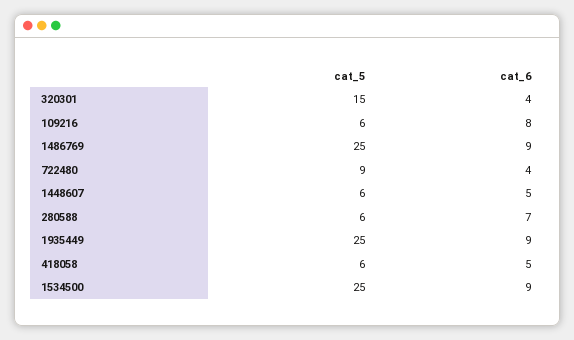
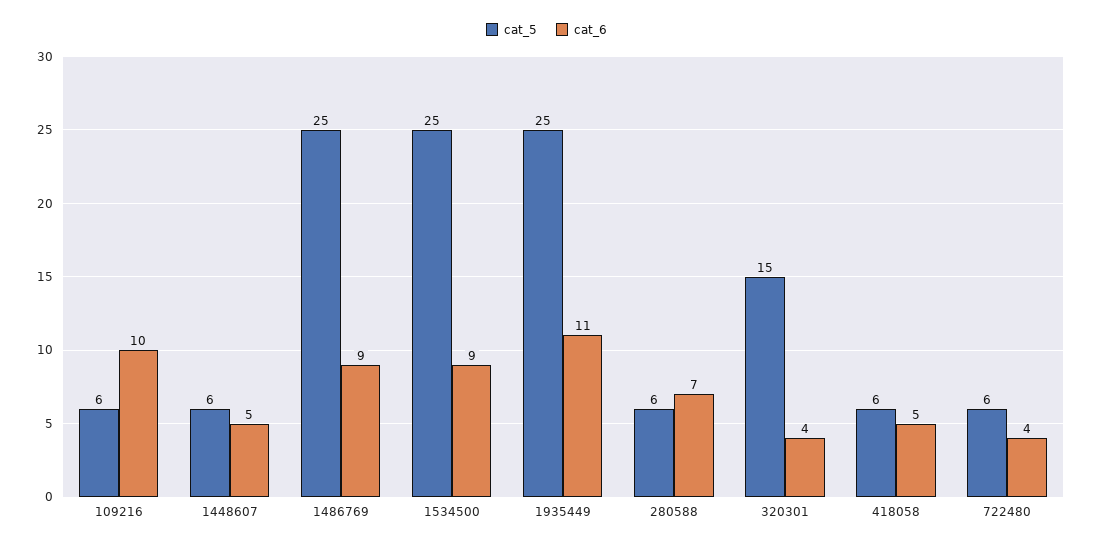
  {
    "cat_5": {
      "320301": 15,
      "109216": 6,
      "1486769": 25,
-     "722480": 9,
+     "722480": 6,
      "1448607": 6,
      "280588": 6,
      "1935449": 25,
      "418058": 6,
      "1534500": 25
    },
    "cat_6": {
      "320301": 4,
-     "109216": 8,
+     "109216": 10,
      "1486769": 9,
      "722480": 4,
      "1448607": 5,
      "280588": 7,
-     "1935449": 9,
+     "1935449": 11,
      "418058": 5,
      "1534500": 9
    }
  }

